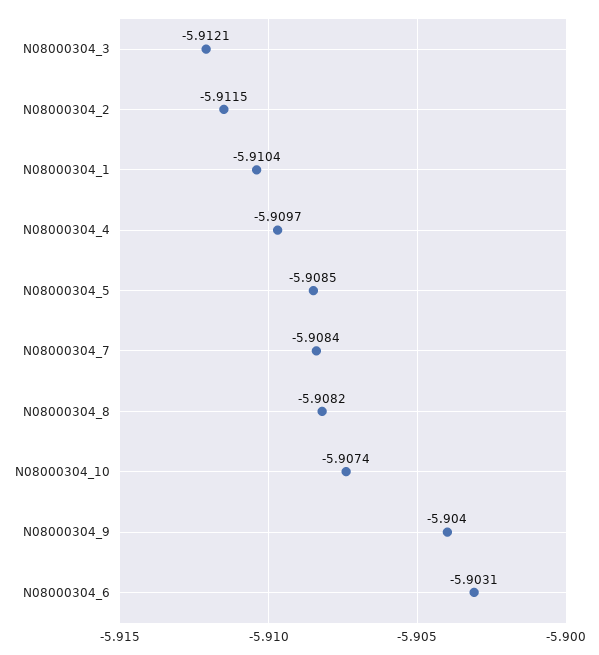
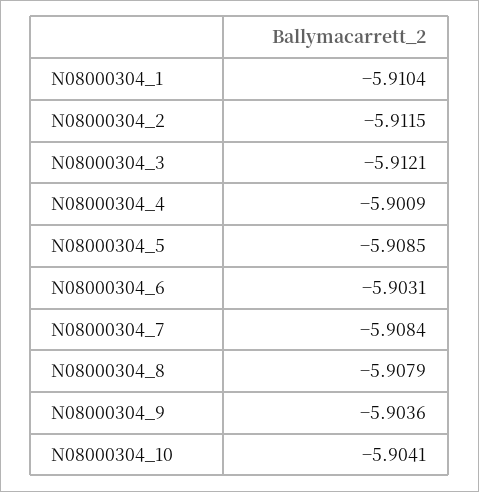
  {
    "N08000304_3": -5.9121,
    "N08000304_2": -5.9115,
    "N08000304_1": -5.9104,
-   "N08000304_4": -5.9097,
+   "N08000304_4": -5.9009,
    "N08000304_5": -5.9085,
    "N08000304_7": -5.9084,
-   "N08000304_8": -5.9082,
+   "N08000304_8": -5.9079,
-   "N08000304_10": -5.9074,
+   "N08000304_10": -5.9041,
-   "N08000304_9": -5.904,
+   "N08000304_9": -5.9036,
    "N08000304_6": -5.9031
  }

